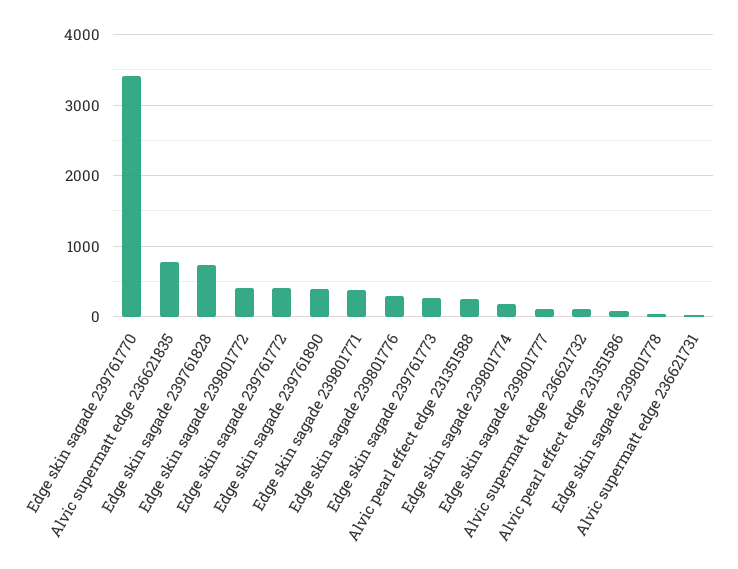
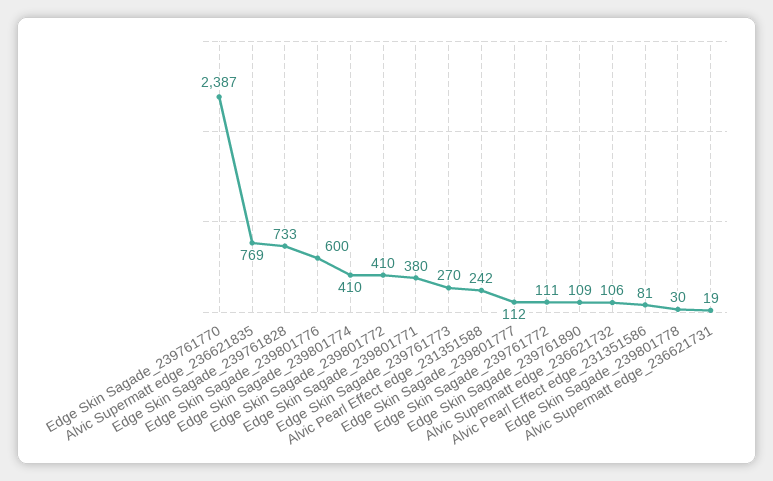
  {
-   "Edge skin sagade 239761770": 3400,
+   "Edge skin sagade 239761770": 2387,
    "Alvic supermatt edge 236621835": 769,
    "Edge skin sagade 239761828": 733,
    "Edge skin sagade 239801772": 410,
-   "Edge skin sagade 239761772": 400,
+   "Edge skin sagade 239761772": 111,
-   "Edge skin sagade 239761890": 400,
+   "Edge skin sagade 239761890": 109,
    "Edge skin sagade 239801771": 380,
-   "Edge skin sagade 239801776": 300,
+   "Edge skin sagade 239801776": 600,
    "Edge skin sagade 239761773": 270,
    "Alvic pearl effect edge 231351588": 242,
-   "Edge skin sagade 239801774": 200,
+   "Edge skin sagade 239801774": 410,
    "Edge skin sagade 239801777": 112,
    "Alvic supermatt edge 236621732": 106,
    "Alvic pearl effect edge 231351586": 81,
    "Edge skin sagade 239801778": 30,
    "Alvic supermatt edge 236621731": 19
  }

